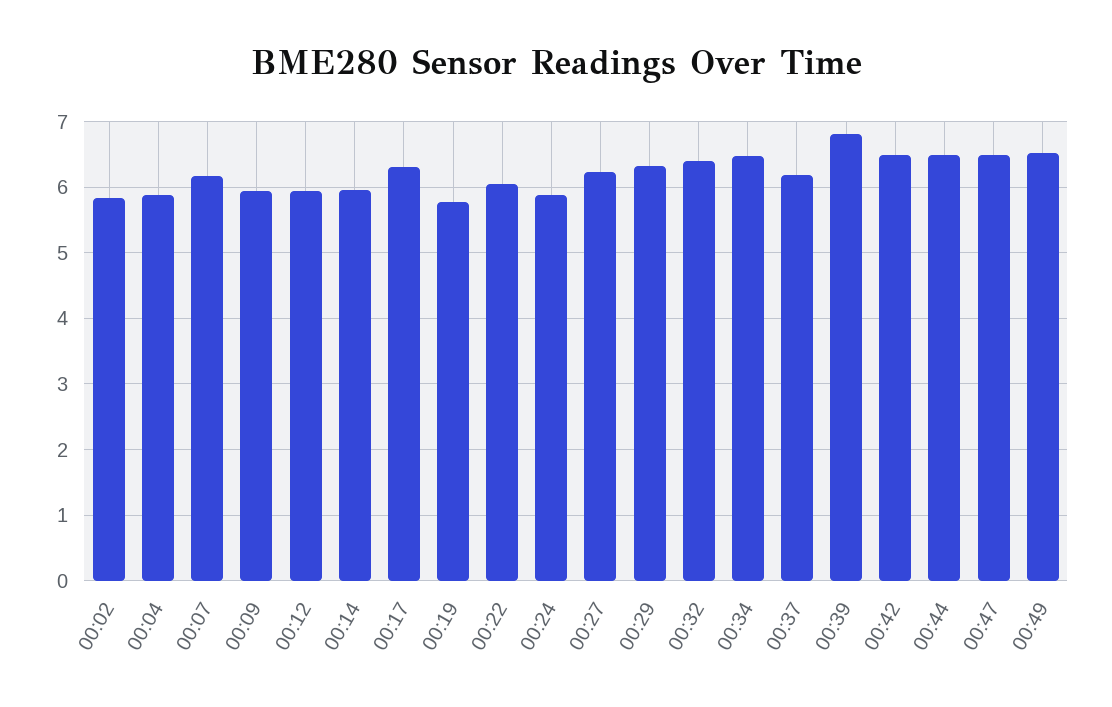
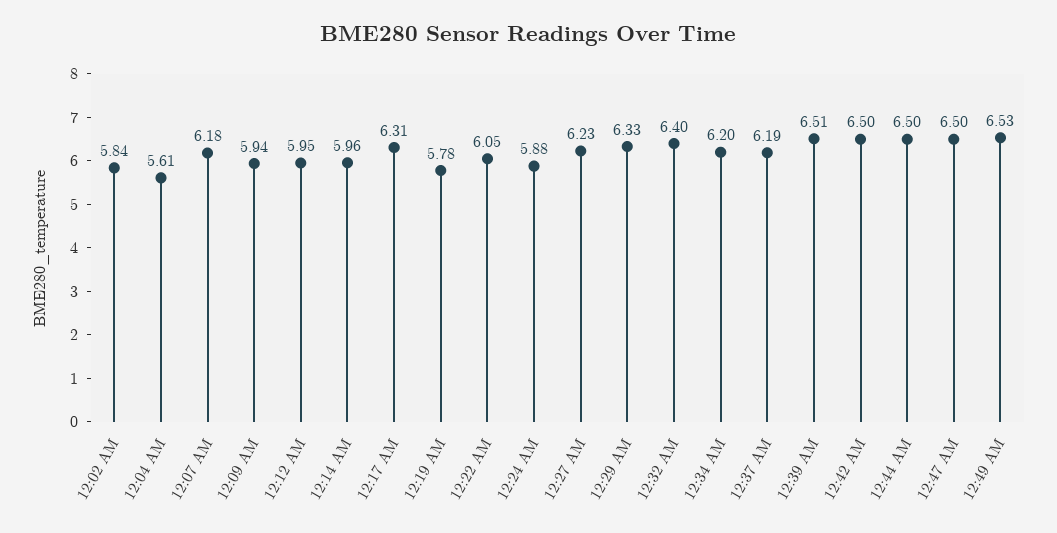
  {
    "00:02": 5.84,
-   "00:04": 5.9,
+   "00:04": 5.61,
    "00:07": 6.18,
    "00:09": 5.94,
    "00:12": 5.95,
    "00:14": 5.96,
    "00:17": 6.31,
    "00:19": 5.78,
    "00:22": 6.05,
    "00:24": 5.88,
    "00:27": 6.23,
    "00:29": 6.33,
    "00:32": 6.4,
-   "00:34": 6.5,
+   "00:34": 6.2,
    "00:37": 6.19,
-   "00:39": 6.8,
+   "00:39": 6.51,
    "00:42": 6.5,
    "00:44": 6.5,
    "00:47": 6.5,
    "00:49": 6.53
  }

